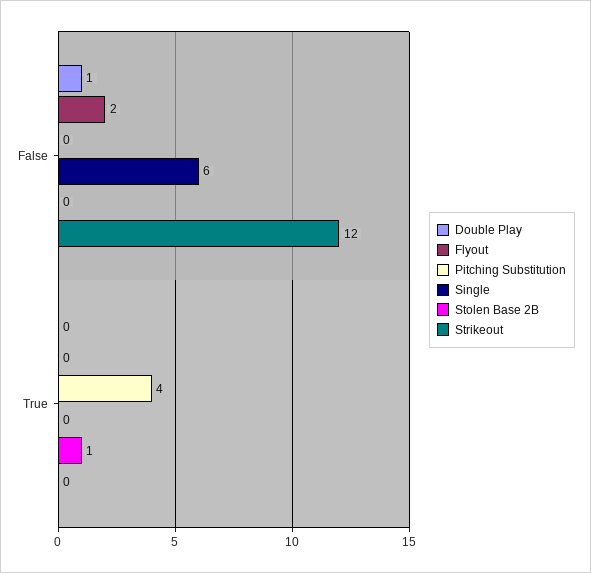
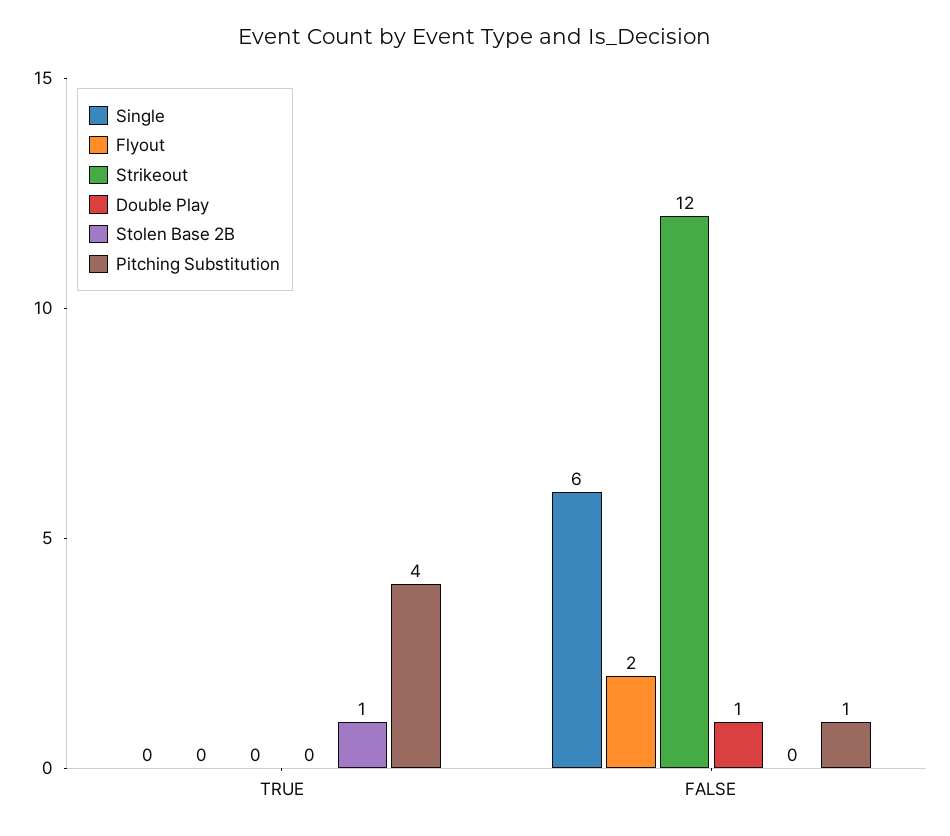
  {
    "Double Play": {
      "False": 1,
      "True": 0
    },
    "Flyout": {
      "False": 2,
      "True": 0
    },
    "Pitching Substitution": {
-     "False": 0,
+     "False": 1,
      "True": 4
    },
    "Single": {
      "False": 6,
      "True": 0
    },
    "Stolen Base 2B": {
      "False": 0,
      "True": 1
    },
    "Strikeout": {
      "False": 12,
      "True": 0
    }
  }

